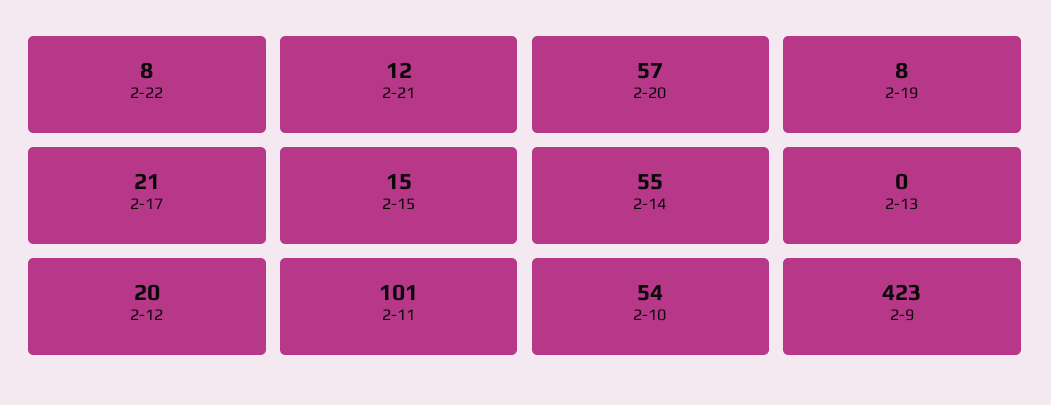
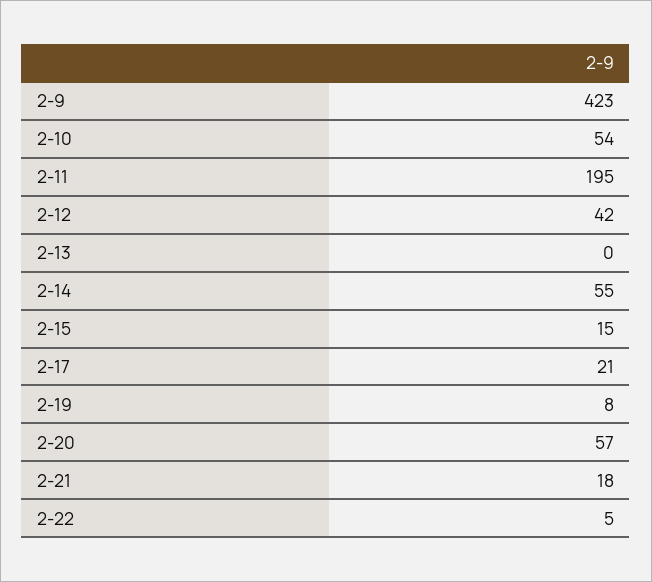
  {
-   "2-22": 8,
+   "2-22": 5,
-   "2-21": 12,
+   "2-21": 18,
    "2-20": 57,
    "2-19": 8,
    "2-17": 21,
    "2-15": 15,
    "2-14": 55,
    "2-13": 0,
-   "2-12": 20,
+   "2-12": 42,
-   "2-11": 101,
+   "2-11": 195,
    "2-10": 54,
    "2-9": 423
  }

